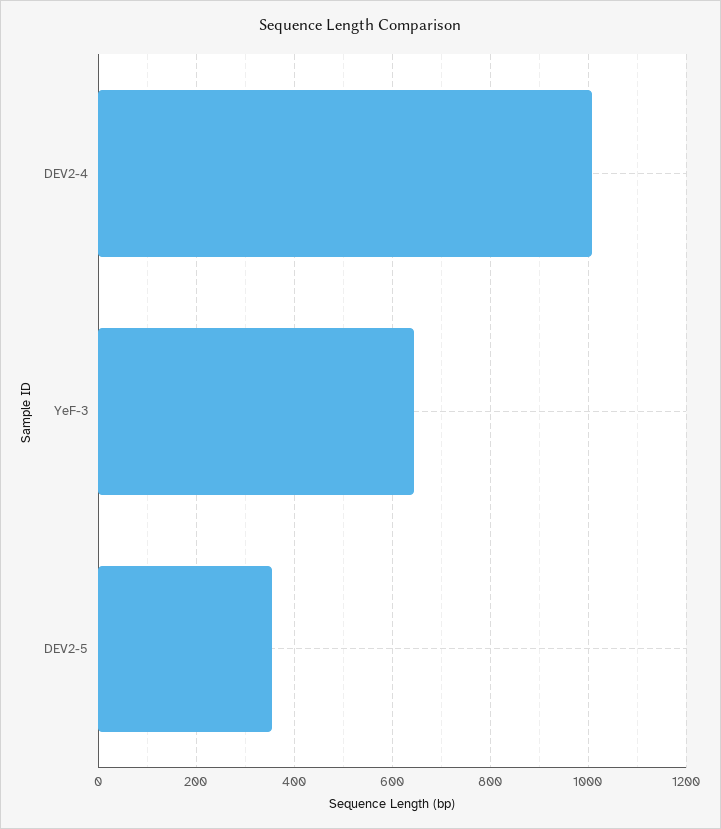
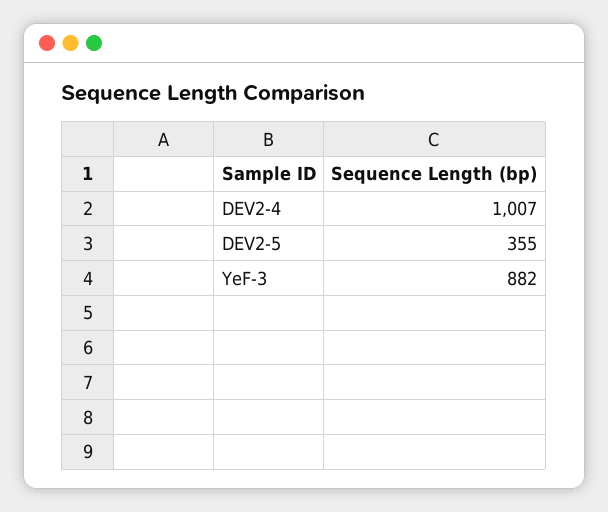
  {
    "DEV2-4": 1007,
-   "YeF-3": 640,
+   "YeF-3": 882,
    "DEV2-5": 355
  }

